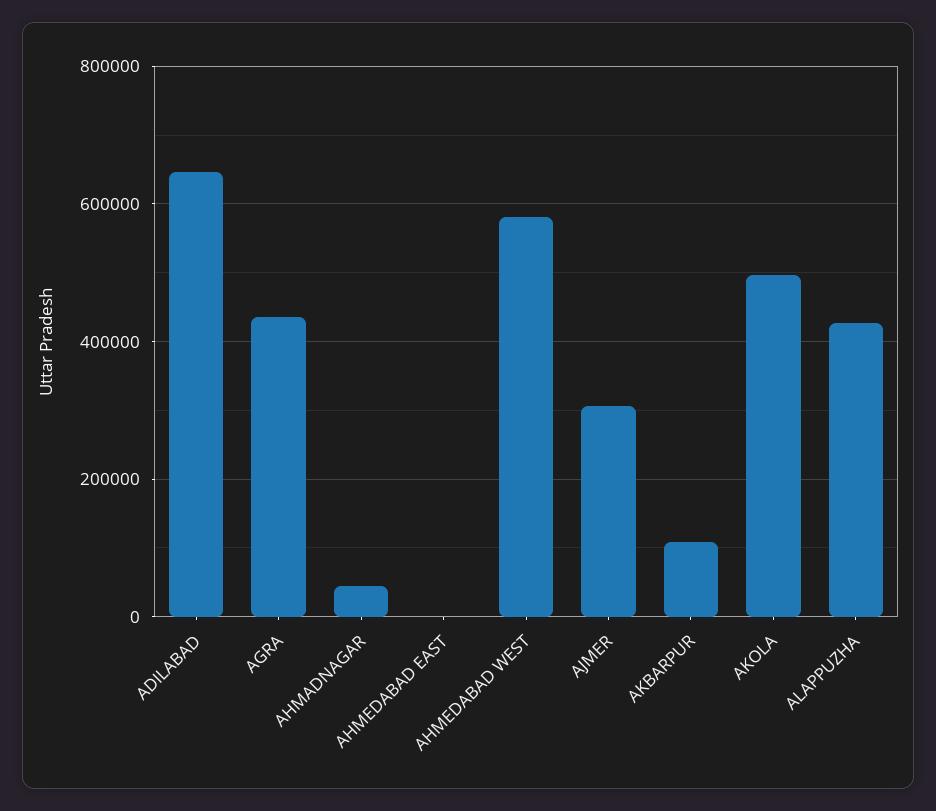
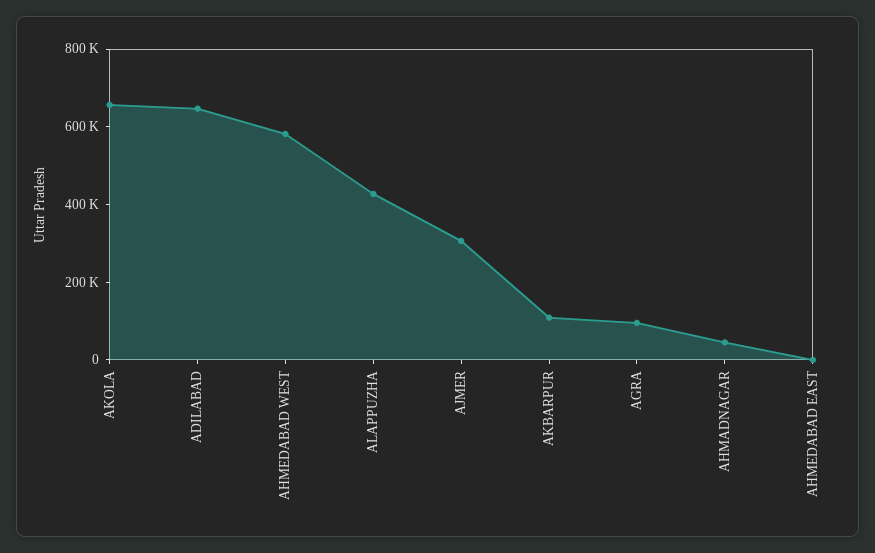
  {
    "ADILABAD": 640000,
-   "AGRA": 440000,
+   "AGRA": 100000,
    "AHMADNAGAR": 40000,
    "AHMEDABAD EAST": 0,
    "AHMEDABAD WEST": 580000,
    "AJMER": 300000,
    "AKBARPUR": 100000,
-   "AKOLA": 500000,
+   "AKOLA": 650000,
    "ALAPPUZHA": 420000
  }

